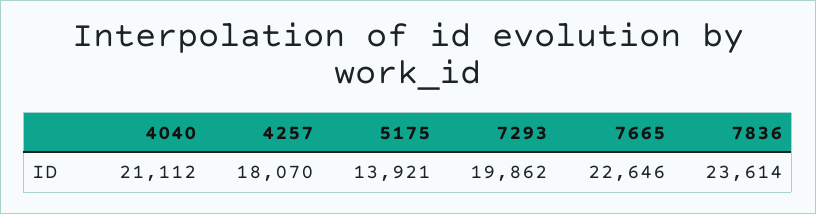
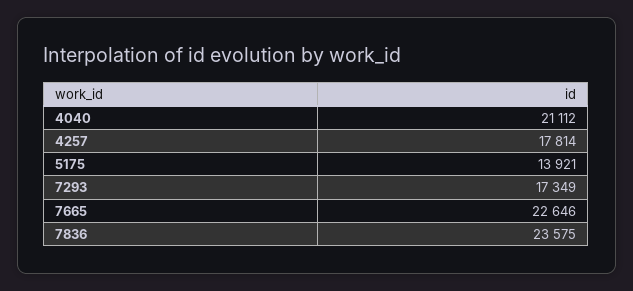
  {
    "4040": 21112,
-   "4257": 18070,
+   "4257": 17814,
    "5175": 13921,
-   "7293": 19862,
+   "7293": 17349,
    "7665": 22646,
-   "7836": 23614
+   "7836": 23575
  }

